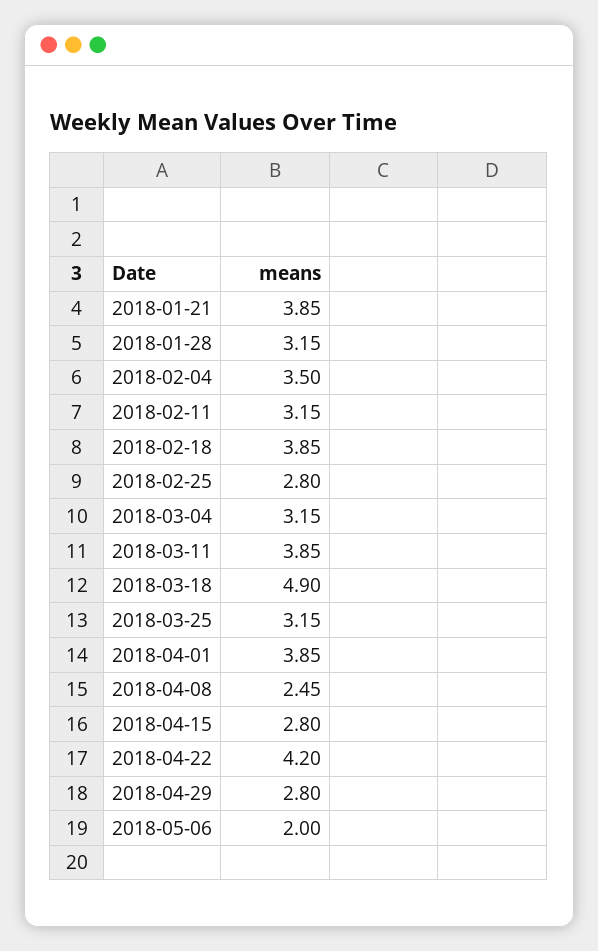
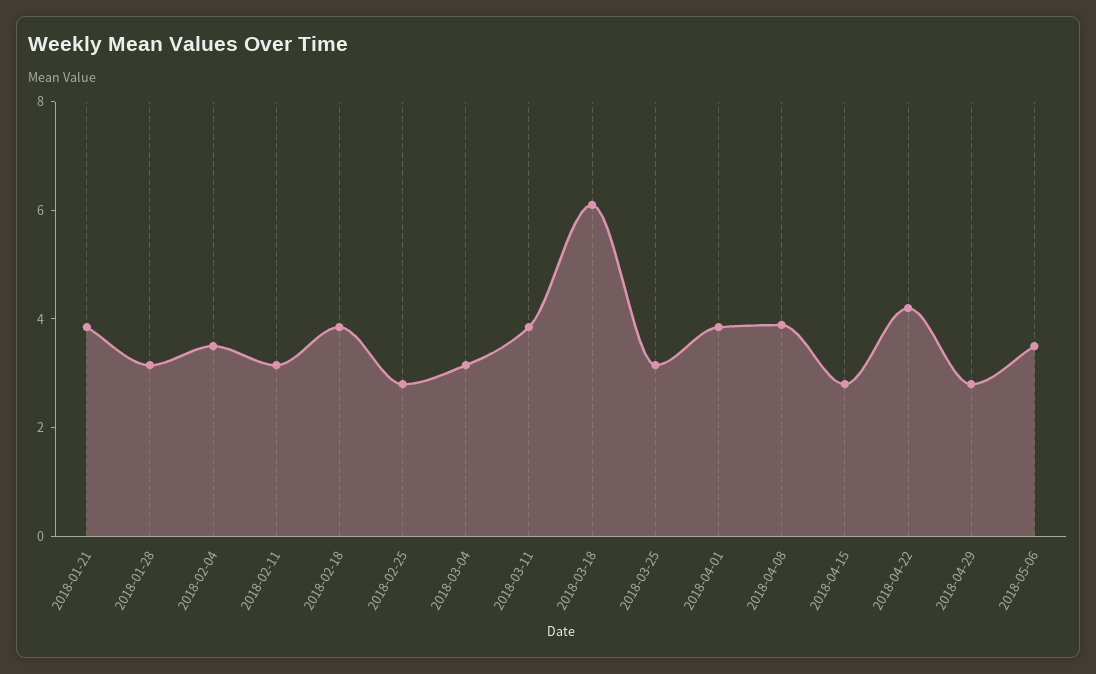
  {
    "2018-01-21": 3.85,
    "2018-01-28": 3.15,
    "2018-02-04": 3.5,
    "2018-02-11": 3.15,
    "2018-02-18": 3.85,
    "2018-02-25": 2.8,
    "2018-03-04": 3.15,
    "2018-03-11": 3.85,
-   "2018-03-18": 4.9,
+   "2018-03-18": 6,
    "2018-03-25": 3.15,
    "2018-04-01": 3.85,
-   "2018-04-08": 2.45,
+   "2018-04-08": 4,
    "2018-04-15": 2.8,
    "2018-04-22": 4.2,
    "2018-04-29": 2.8,
-   "2018-05-06": 2
+   "2018-05-06": 3.5
  }

